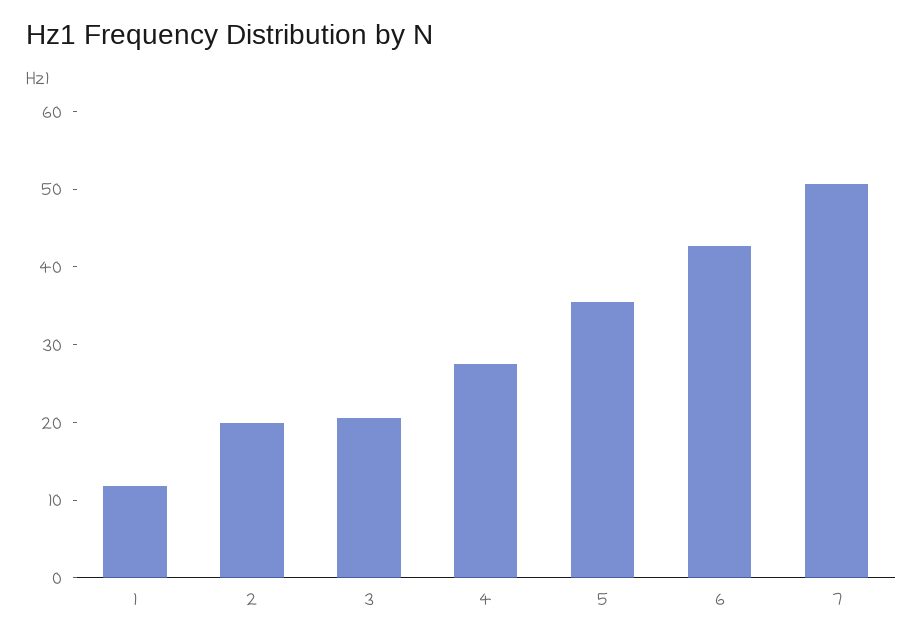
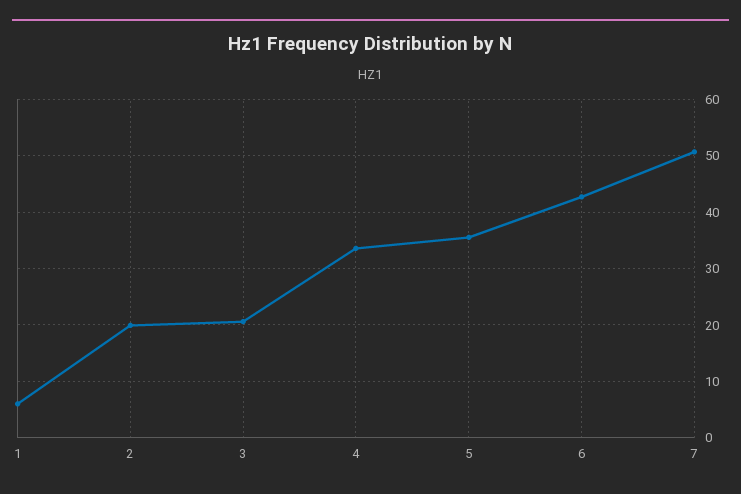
  {
-   "1": 12,
+   "1": 6,
    "2": 20,
    "3": 20,
-   "4": 28,
+   "4": 34,
    "5": 36,
    "6": 42,
    "7": 50
  }

